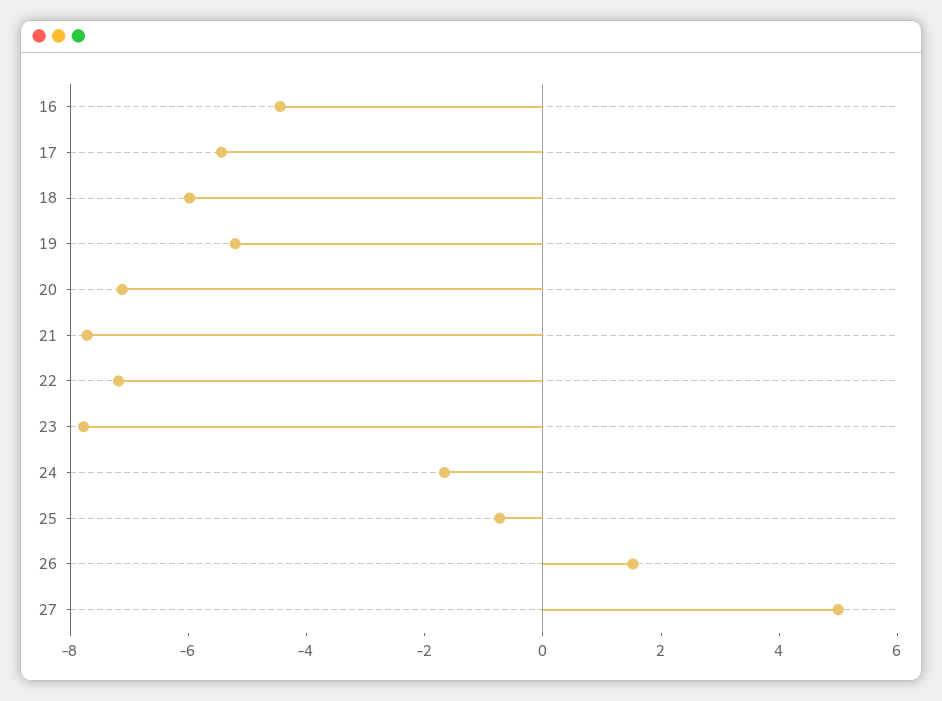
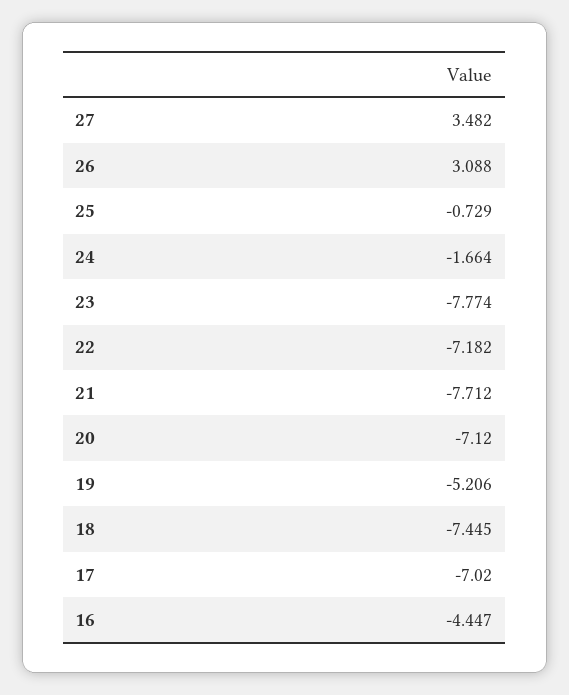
  {
    "16": -4.447,
-   "17": -5.5,
+   "17": -7.02,
-   "18": -6,
+   "18": -7.445,
    "19": -5.206,
    "20": -7.12,
    "21": -7.712,
    "22": -7.182,
    "23": -7.774,
    "24": -1.664,
    "25": -0.729,
-   "26": 1.5,
+   "26": 3.088,
-   "27": 5
+   "27": 3.482
  }

